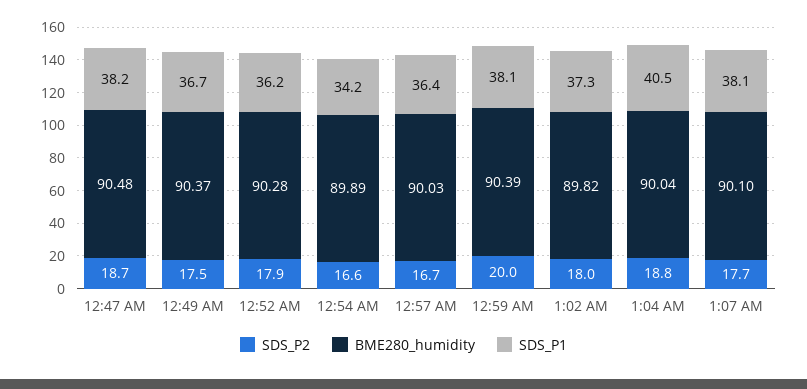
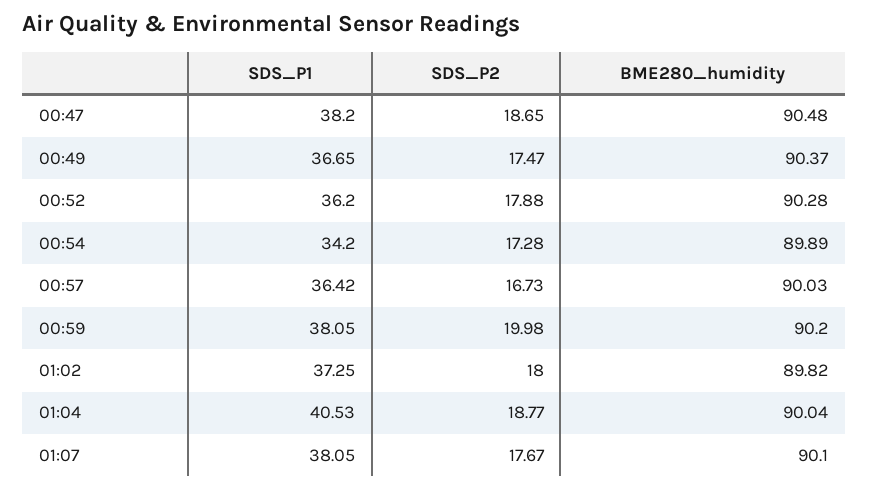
  {
    "SDS_P2": {
      "12:47 AM": 18.65,
      "12:49 AM": 17.47,
      "12:52 AM": 17.88,
-     "12:54 AM": 16.6,
+     "12:54 AM": 17.28,
      "12:57 AM": 16.73,
      "12:59 AM": 19.98,
      "1:02 AM": 18,
      "1:04 AM": 18.77,
      "1:07 AM": 17.67
    },
    "BME280_humidity": {
      "12:47 AM": 90.48,
      "12:49 AM": 90.37,
      "12:52 AM": 90.28,
      "12:54 AM": 89.89,
      "12:57 AM": 90.03,
-     "12:59 AM": 90.39,
+     "12:59 AM": 90.2,
      "1:02 AM": 89.82,
      "1:04 AM": 90.04,
      "1:07 AM": 90.1
    },
    "SDS_P1": {
      "12:47 AM": 38.2,
      "12:49 AM": 36.65,
      "12:52 AM": 36.2,
      "12:54 AM": 34.2,
      "12:57 AM": 36.42,
      "12:59 AM": 38.05,
      "1:02 AM": 37.25,
      "1:04 AM": 40.53,
      "1:07 AM": 38.05
    }
  }

